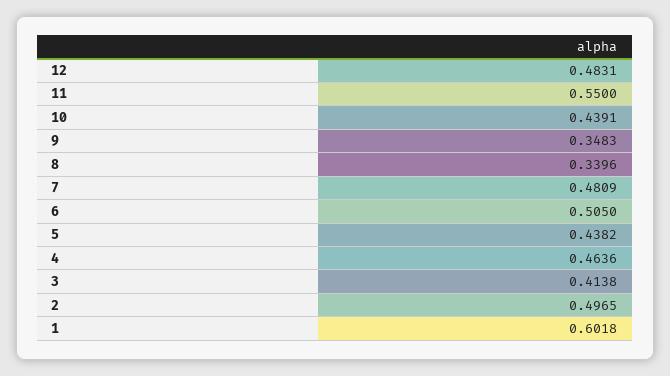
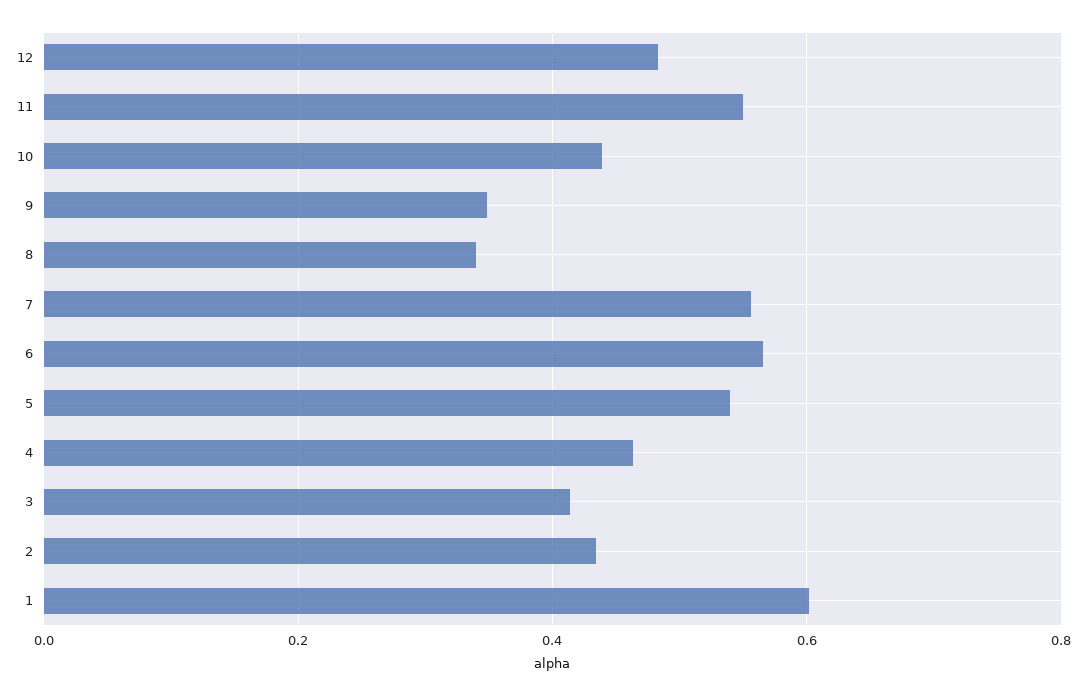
  {
    "12": 0.4831,
    "11": 0.55,
    "10": 0.4391,
    "9": 0.3483,
    "8": 0.3396,
-   "7": 0.4809,
+   "7": 0.56,
-   "6": 0.505,
+   "6": 0.56,
-   "5": 0.4382,
+   "5": 0.54,
    "4": 0.4636,
    "3": 0.4138,
-   "2": 0.4965,
+   "2": 0.44,
    "1": 0.6018
  }

